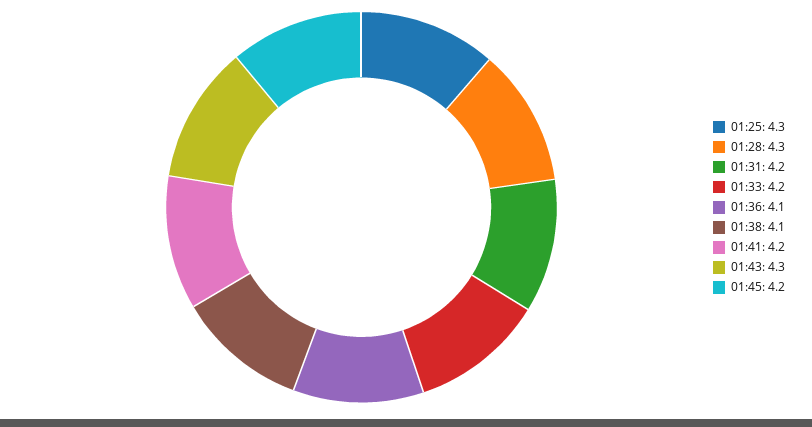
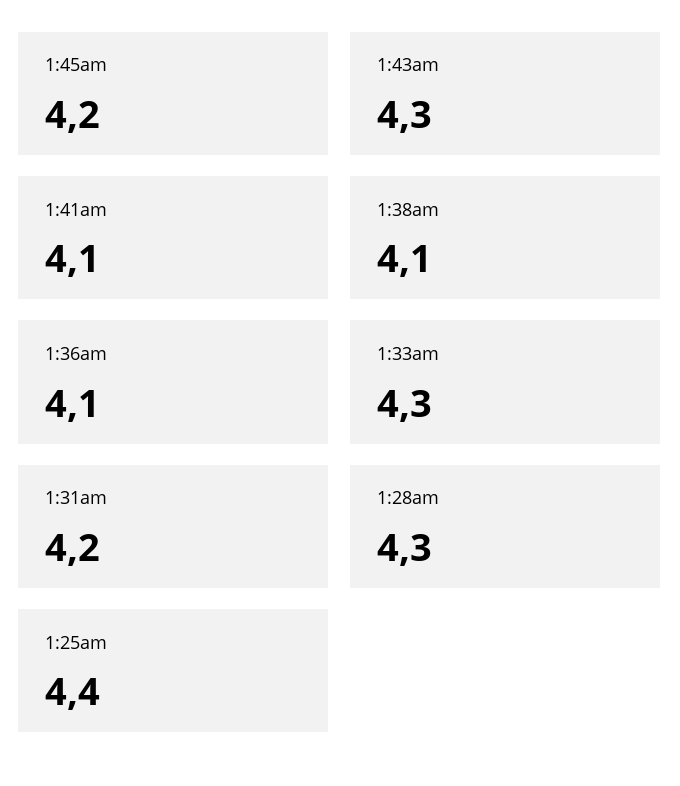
  {
-   "01:25": 4.3,
+   "01:25": 4.4,
    "01:28": 4.3,
    "01:31": 4.2,
-   "01:33": 4.2,
+   "01:33": 4.3,
    "01:36": 4.1,
    "01:38": 4.1,
-   "01:41": 4.2,
+   "01:41": 4.1,
    "01:43": 4.3,
    "01:45": 4.2
  }

